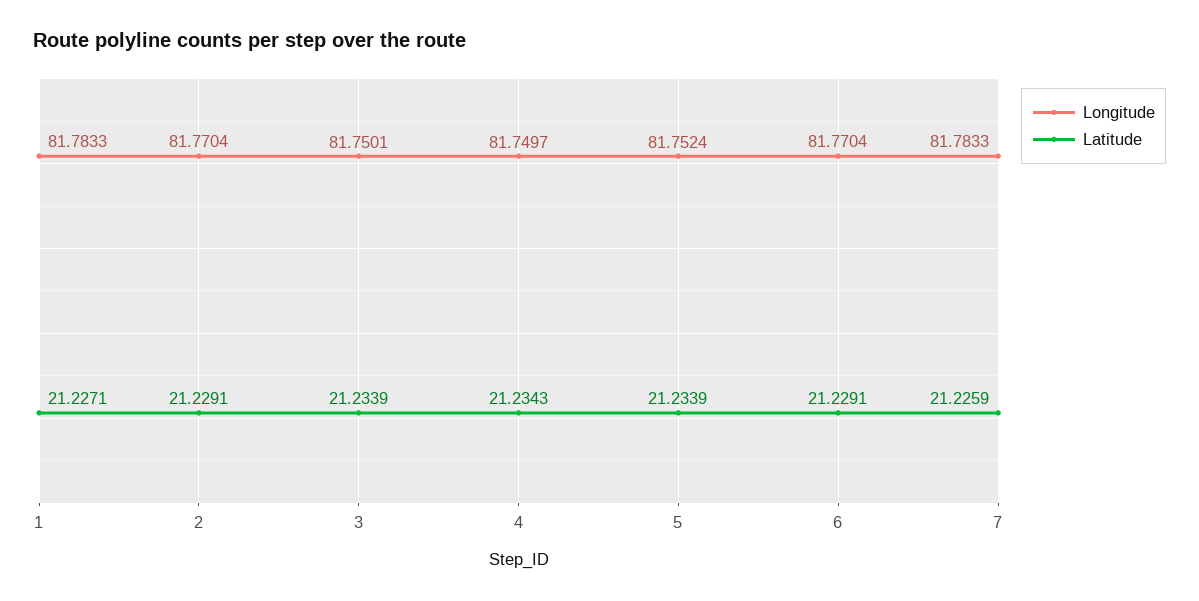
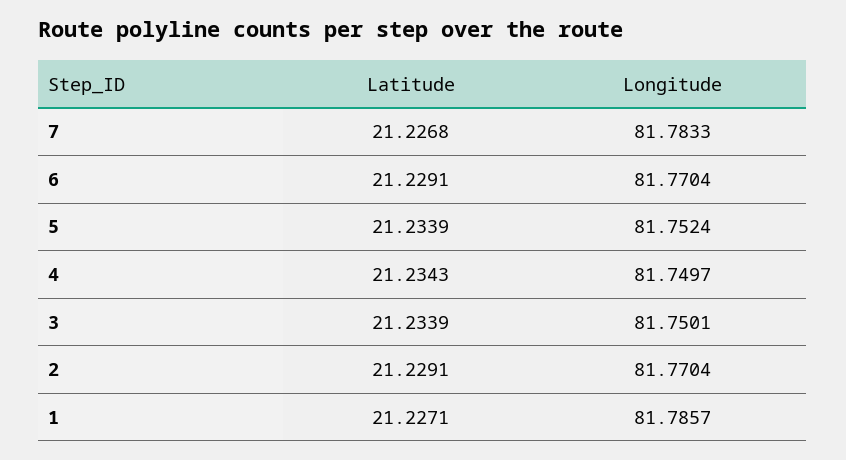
  {
    "Longitude": {
-     "1": 81.7833,
+     "1": 81.7857,
      "2": 81.7704,
      "3": 81.7501,
      "4": 81.7497,
      "5": 81.7524,
      "6": 81.7704,
      "7": 81.7833
    },
    "Latitude": {
      "1": 21.2271,
      "2": 21.2291,
      "3": 21.2339,
      "4": 21.2343,
      "5": 21.2339,
      "6": 21.2291,
-     "7": 21.2259
+     "7": 21.2268
    }
  }

